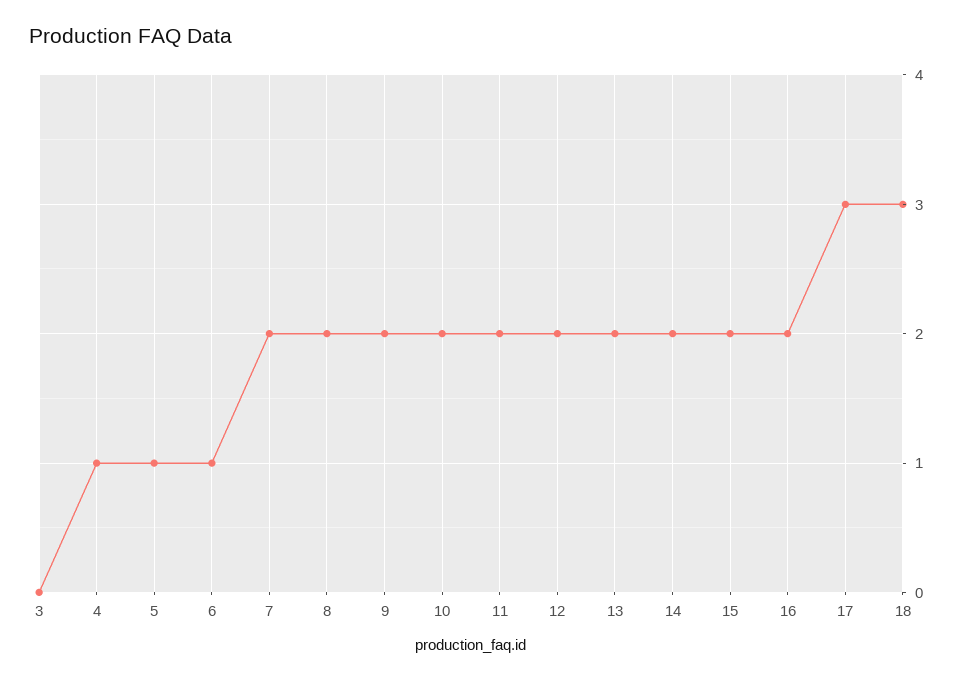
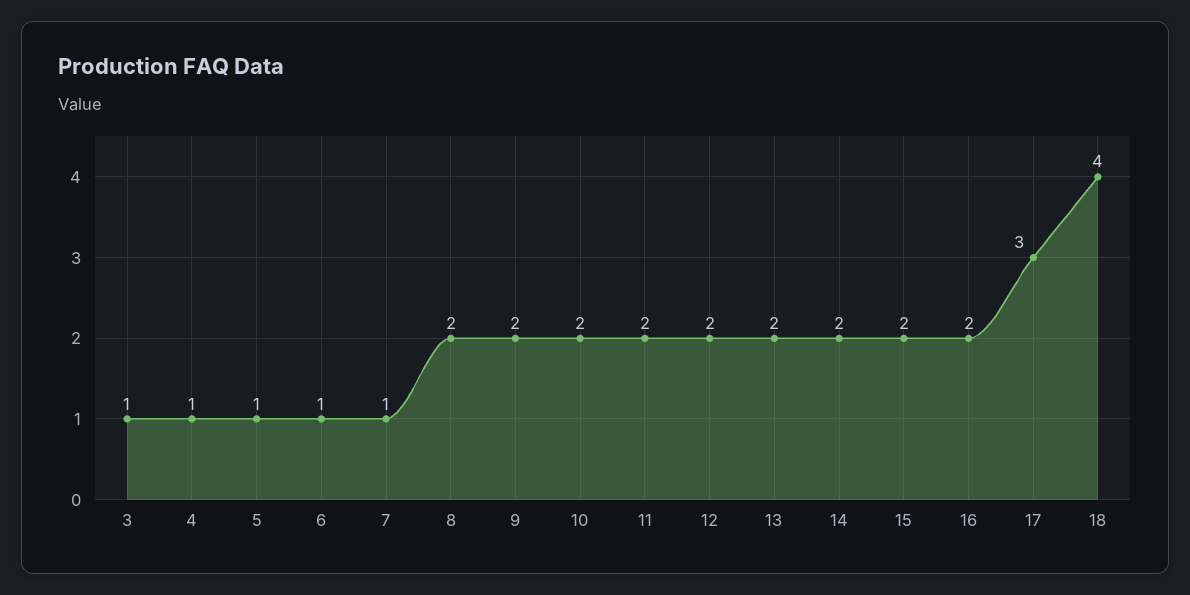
  {
-   "3": 0,
+   "3": 1,
    "4": 1,
    "5": 1,
    "6": 1,
-   "7": 2,
+   "7": 1,
    "8": 2,
    "9": 2,
    "10": 2,
    "11": 2,
    "12": 2,
    "13": 2,
    "14": 2,
    "15": 2,
    "16": 2,
    "17": 3,
-   "18": 3
+   "18": 4
  }

